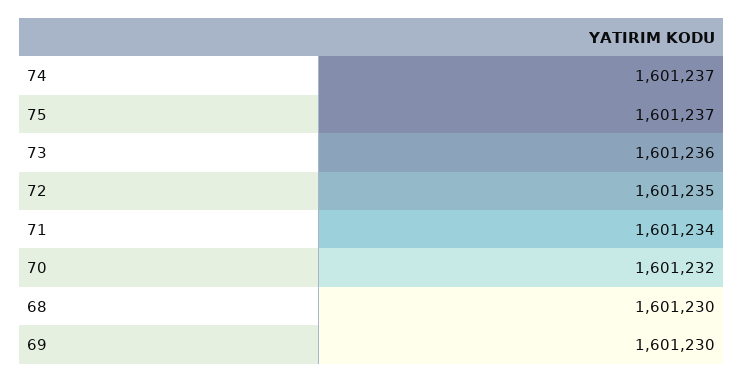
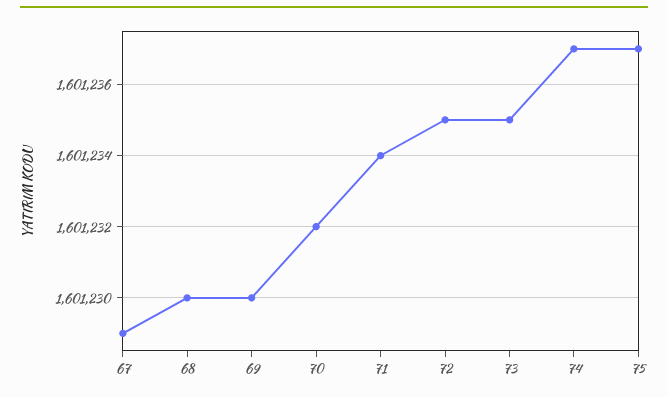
  {
    "74": 1601237,
    "75": 1601237,
-   "73": 1601236,
+   "73": 1601235,
    "72": 1601235,
    "71": 1601234,
    "70": 1601232,
    "68": 1601230,
-   "69": 1601230
+   "69": 1601230,
+   "67": 1601229
  }

